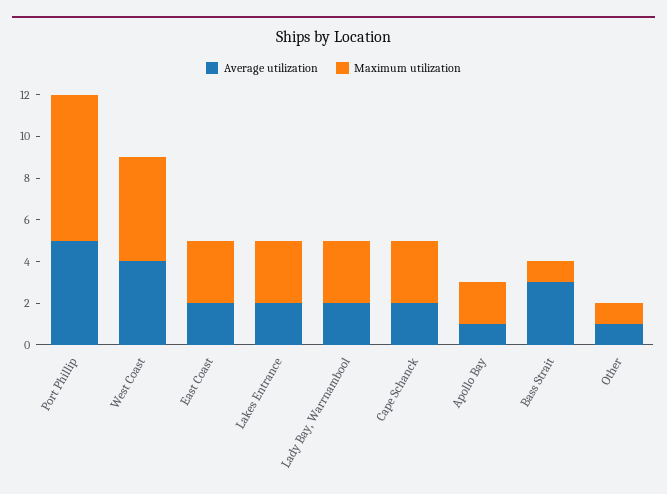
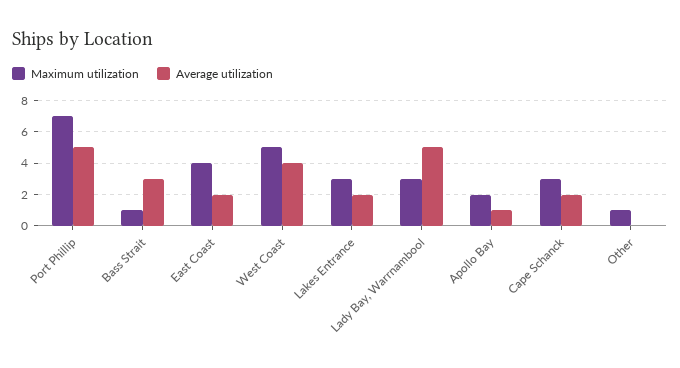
  {
    "Average utilization": {
      "Port Phillip": 5,
      "West Coast": 4,
      "East Coast": 2,
      "Lakes Entrance": 2,
-     "Lady Bay, Warrnambool": 2,
+     "Lady Bay, Warrnambool": 5,
      "Cape Schanck": 2,
      "Apollo Bay": 1,
      "Bass Strait": 3,
-     "Other": 1
+     "Other": 0
    },
    "Maximum utilization": {
      "Port Phillip": 7,
      "West Coast": 5,
-     "East Coast": 3,
+     "East Coast": 4,
      "Lakes Entrance": 3,
      "Lady Bay, Warrnambool": 3,
      "Cape Schanck": 3,
      "Apollo Bay": 2,
      "Bass Strait": 1,
      "Other": 1
    }
  }

